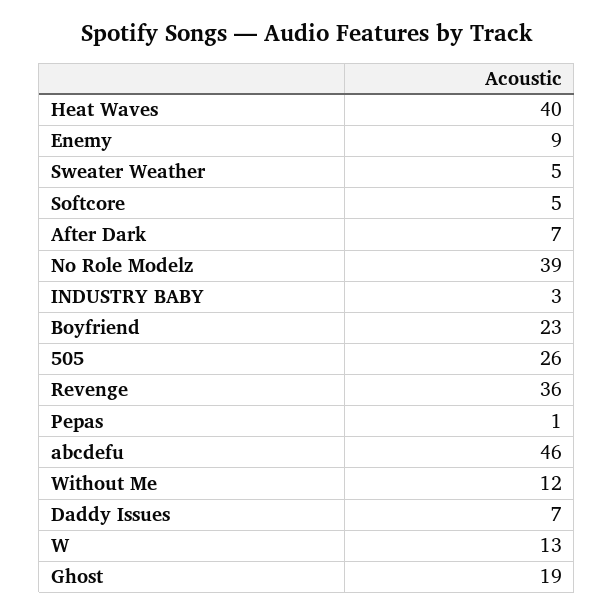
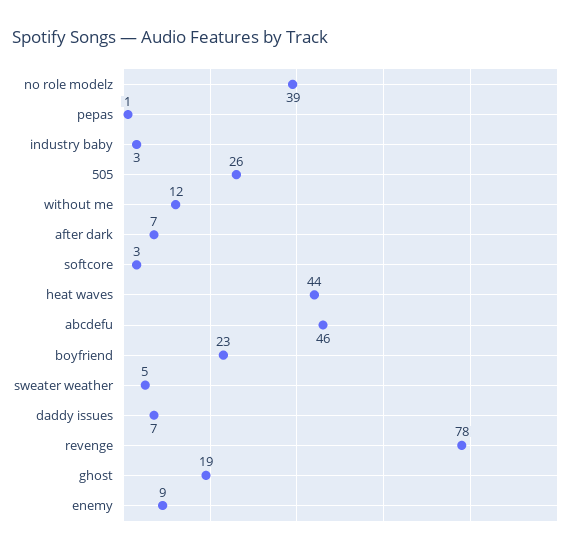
  {
-   "Heat Waves": 40,
+   "Heat Waves": 44,
    "Enemy": 9,
    "Sweater Weather": 5,
-   "Softcore": 5,
+   "Softcore": 3,
    "After Dark": 7,
    "No Role Modelz": 39,
    "INDUSTRY BABY": 3,
    "Boyfriend": 23,
    "505": 26,
-   "Revenge": 36,
+   "Revenge": 78,
    "Pepas": 1,
    "abcdefu": 46,
    "Without Me": 12,
    "Daddy Issues": 7,
-   "W": 13,
    "Ghost": 19
  }

